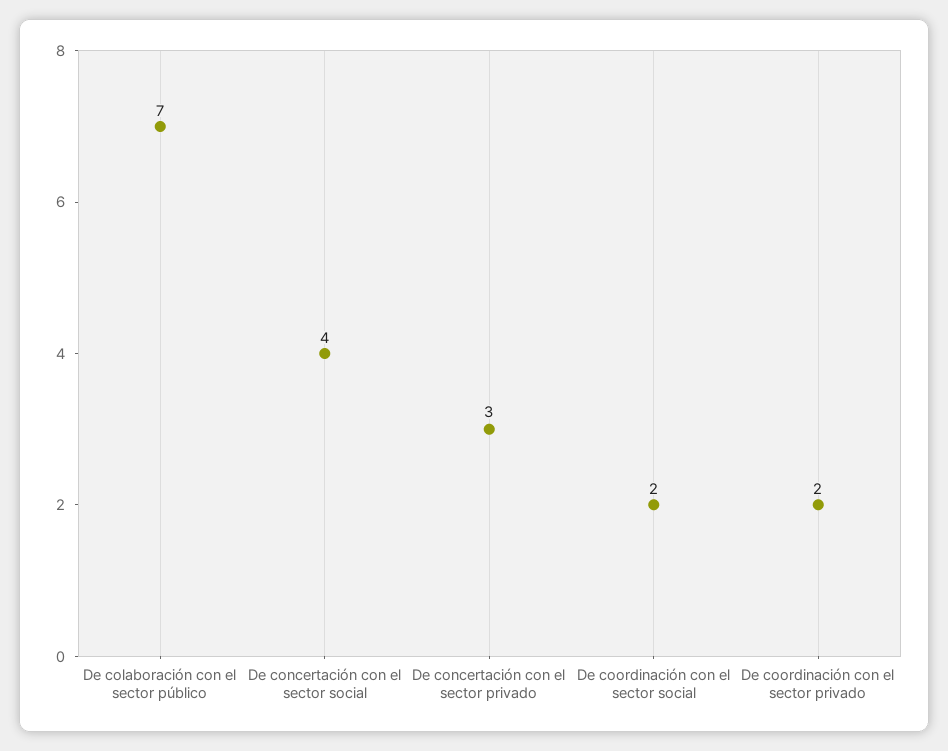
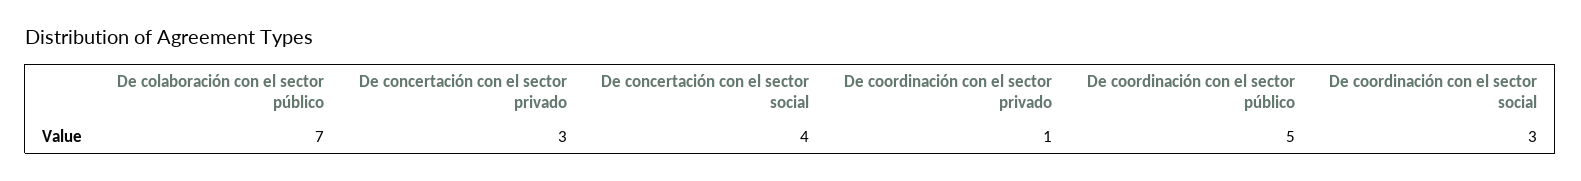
  {
    "De colaboración con el sector público": 7,
    "De concertación con el sector social": 4,
    "De concertación con el sector privado": 3,
-   "De coordinación con el sector social": 2,
+   "De coordinación con el sector social": 3,
-   "De coordinación con el sector privado": 2
+   "De coordinación con el sector privado": 1,
+   "De coordinación con el sector público": 5
  }

